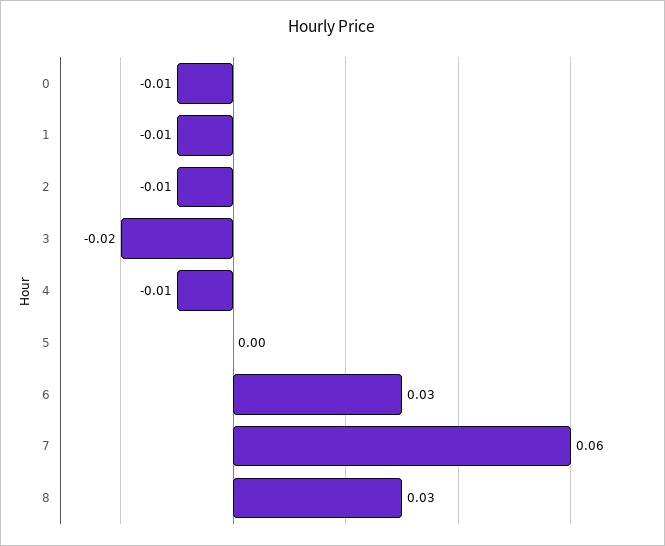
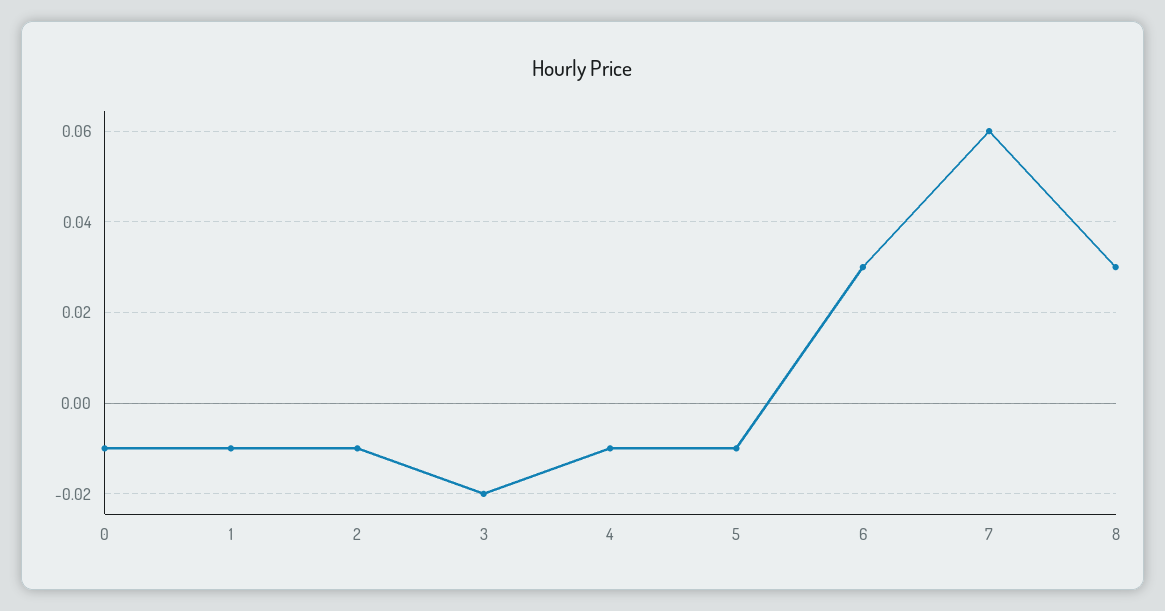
  {
    "0": -0.01,
    "1": -0.01,
    "2": -0.01,
    "3": -0.02,
    "4": -0.01,
-   "5": 0,
+   "5": -0.01,
    "6": 0.03,
    "7": 0.06,
    "8": 0.03
  }

